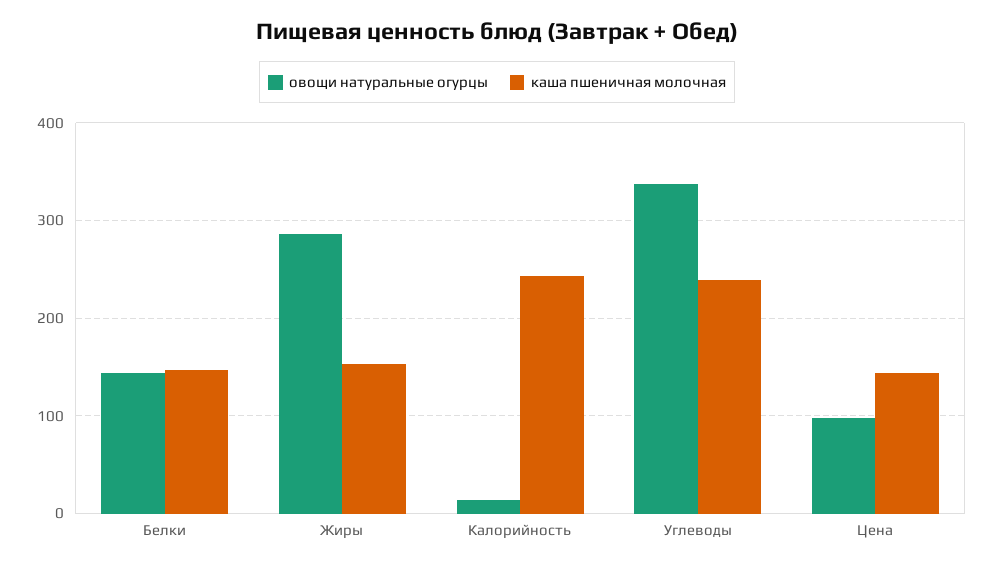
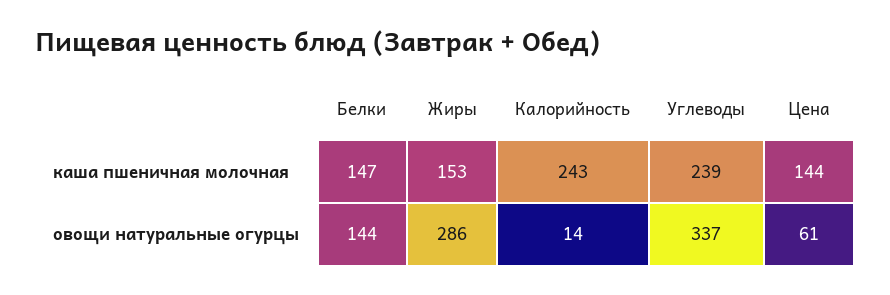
  {
    "овощи натуральные огурцы": {
      "Белки": 144,
      "Жиры": 286,
      "Калорийность": 14,
      "Углеводы": 337,
-     "Цена": 100
+     "Цена": 61
    },
    "каша пшеничная молочная": {
      "Белки": 147,
      "Жиры": 153,
      "Калорийность": 243,
      "Углеводы": 239,
      "Цена": 144
    }
  }

